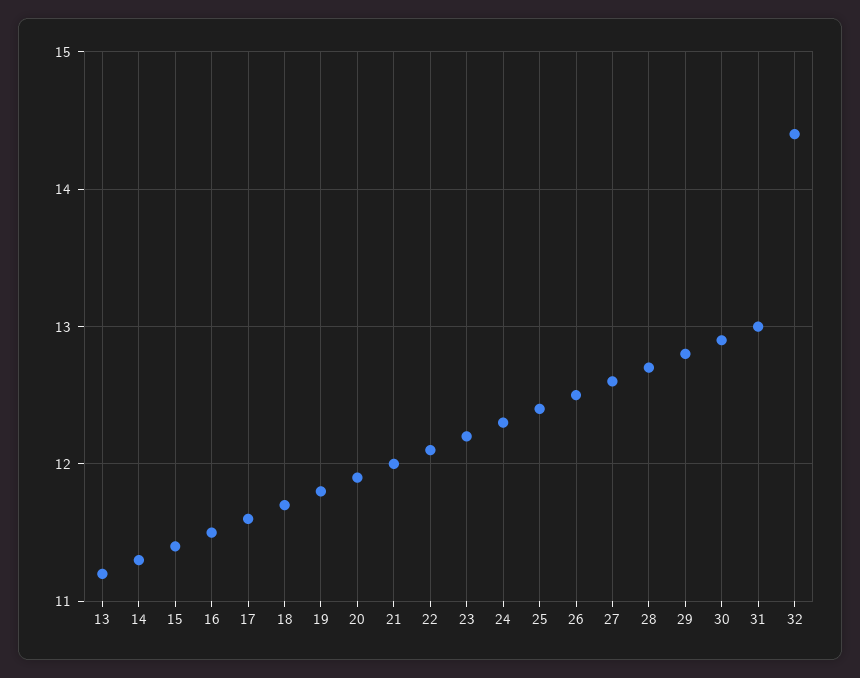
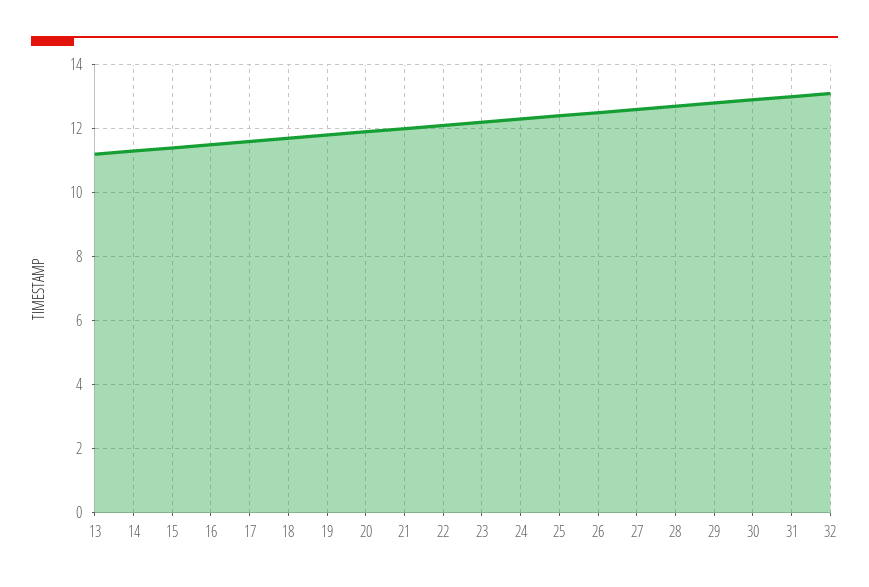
  {
    "13": 11.2,
    "14": 11.3,
    "15": 11.4,
    "16": 11.5,
    "17": 11.6,
    "18": 11.7,
    "19": 11.8,
    "20": 11.9,
    "21": 12,
    "22": 12.1,
    "23": 12.2,
    "24": 12.3,
    "25": 12.4,
    "26": 12.5,
    "27": 12.6,
    "28": 12.7,
    "29": 12.8,
    "30": 12.9,
    "31": 13,
-   "32": 14.4
+   "32": 13
  }

